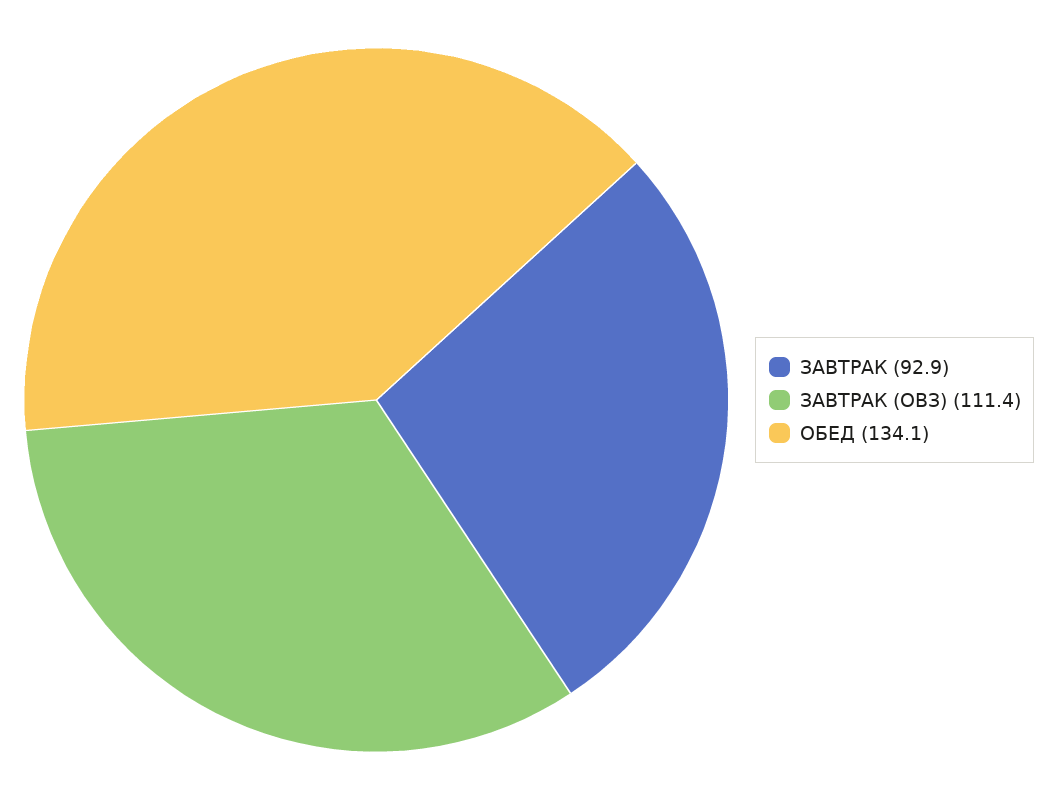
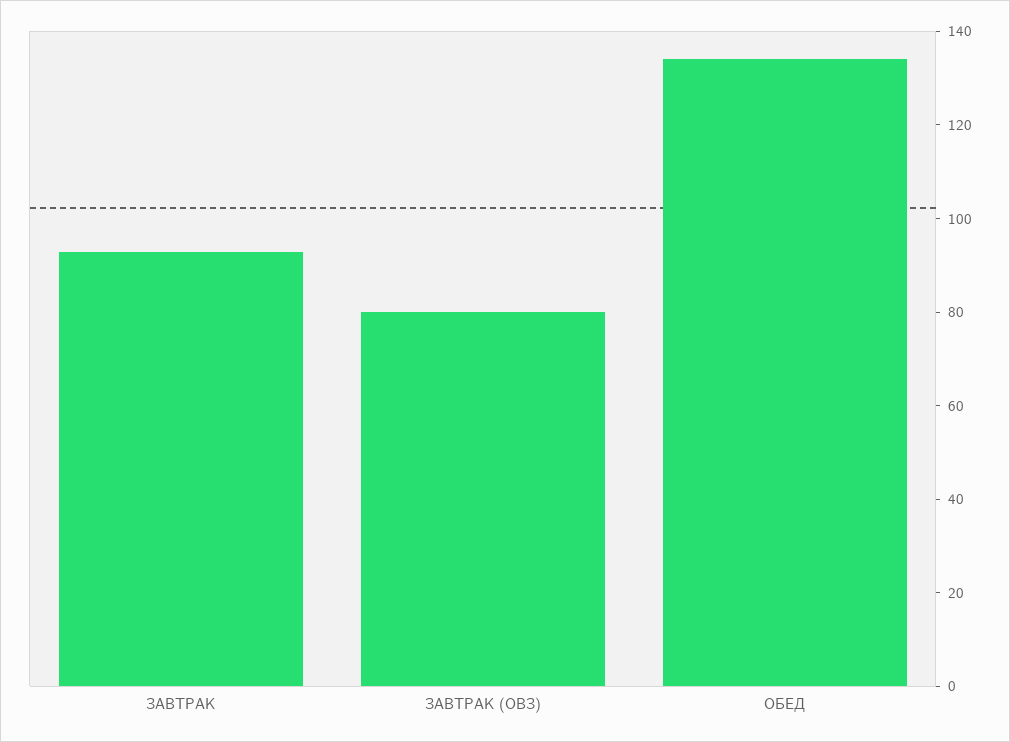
  {
    "ЗАВТРАК": 92.9,
-   "ЗАВТРАК (ОВЗ)": 111.4,
+   "ЗАВТРАК (ОВЗ)": 80,
    "ОБЕД": 134.1
  }

